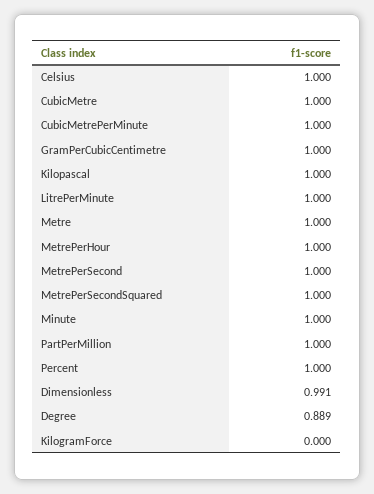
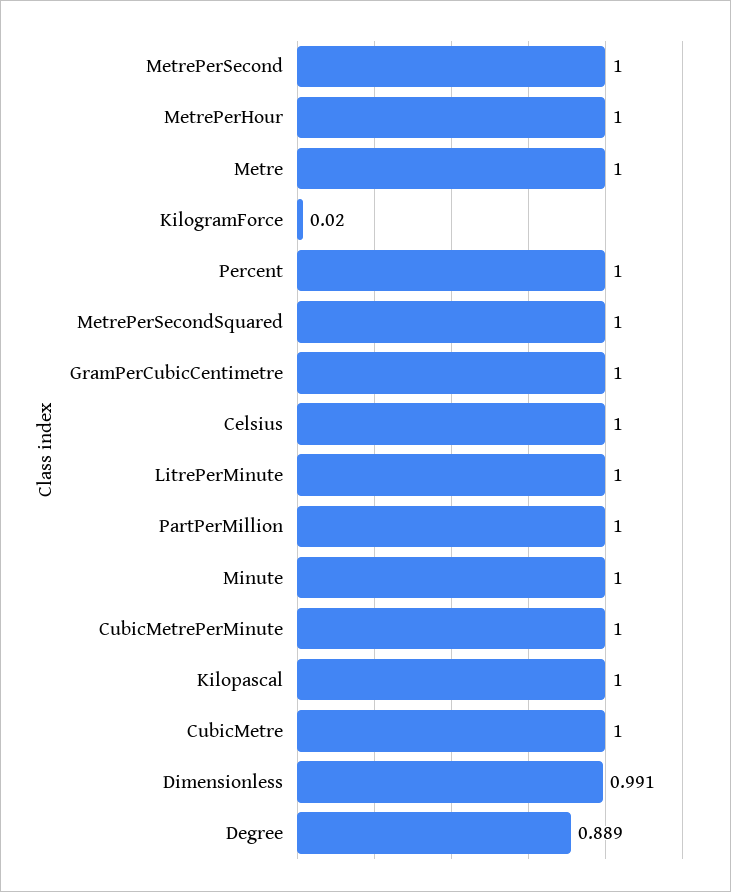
  {
    "Celsius": 1,
    "CubicMetre": 1,
    "CubicMetrePerMinute": 1,
    "GramPerCubicCentimetre": 1,
    "Kilopascal": 1,
    "LitrePerMinute": 1,
    "Metre": 1,
    "MetrePerHour": 1,
    "MetrePerSecond": 1,
    "MetrePerSecondSquared": 1,
    "Minute": 1,
    "PartPerMillion": 1,
    "Percent": 1,
    "Dimensionless": 0.991,
    "Degree": 0.889,
-   "KilogramForce": 0
+   "KilogramForce": 0.02
  }

